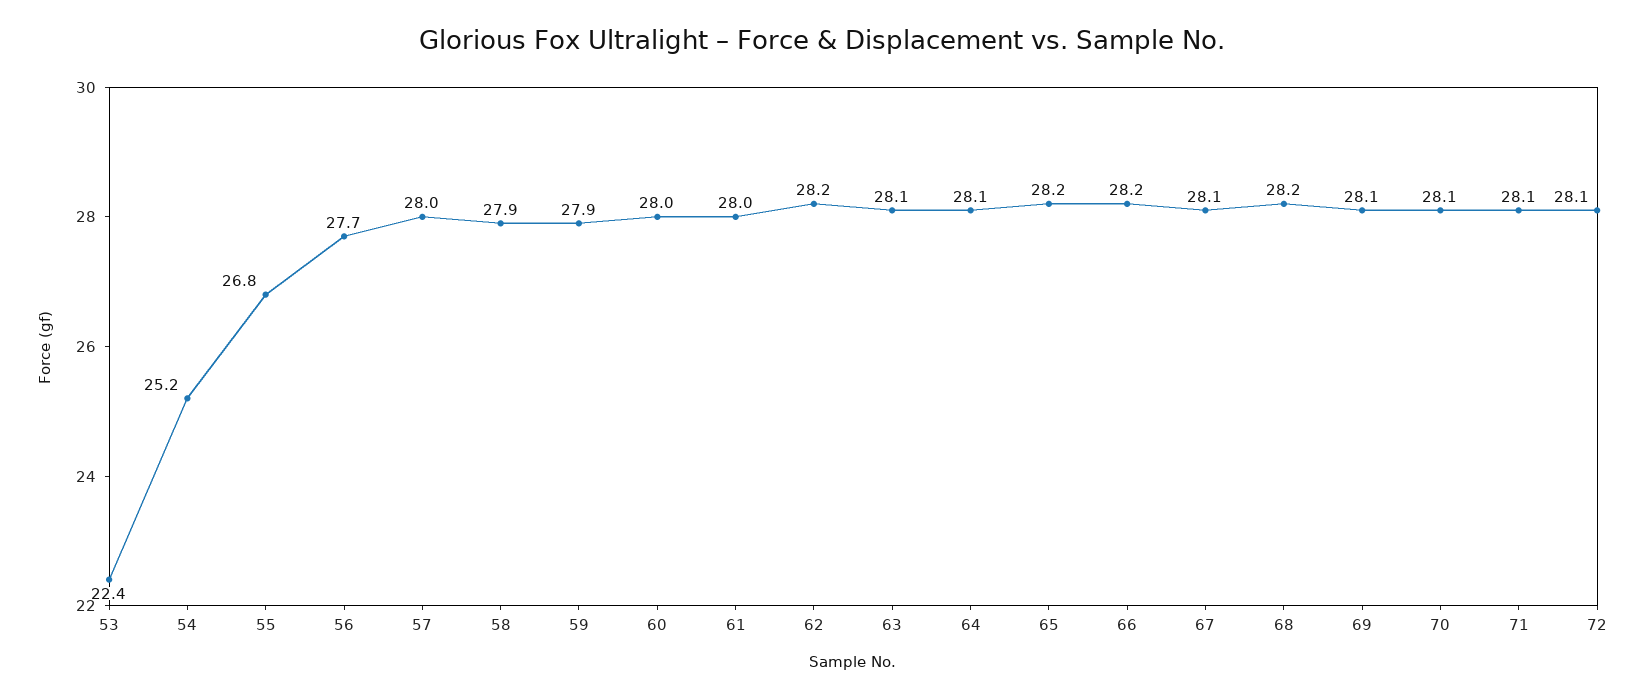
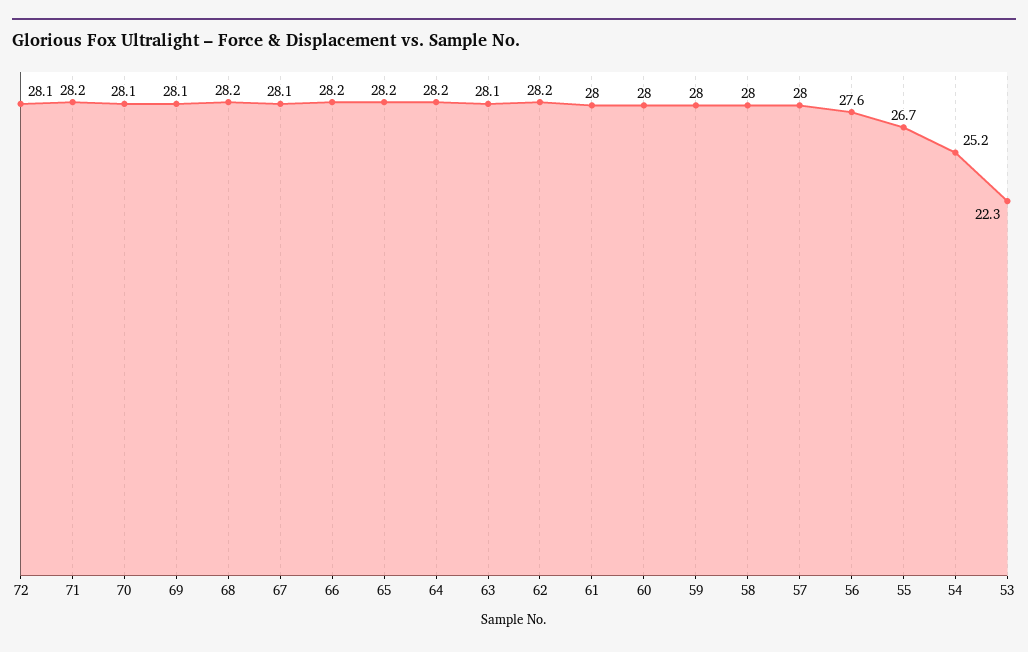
  {
-   "53": 22.4,
+   "53": 22.3,
    "54": 25.2,
-   "55": 26.8,
+   "55": 26.7,
-   "56": 27.7,
+   "56": 27.6,
    "57": 28,
-   "58": 27.9,
+   "58": 28,
-   "59": 27.9,
+   "59": 28,
    "60": 28,
    "61": 28,
    "62": 28.2,
    "63": 28.1,
-   "64": 28.1,
+   "64": 28.2,
    "65": 28.2,
    "66": 28.2,
    "67": 28.1,
    "68": 28.2,
    "69": 28.1,
    "70": 28.1,
-   "71": 28.1,
+   "71": 28.2,
    "72": 28.1
  }

